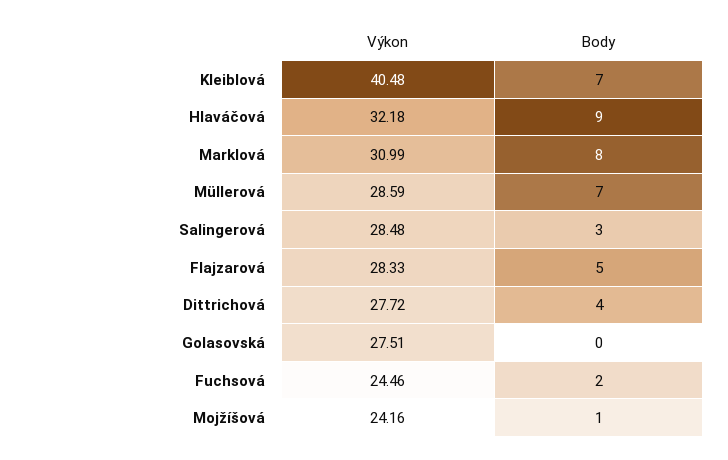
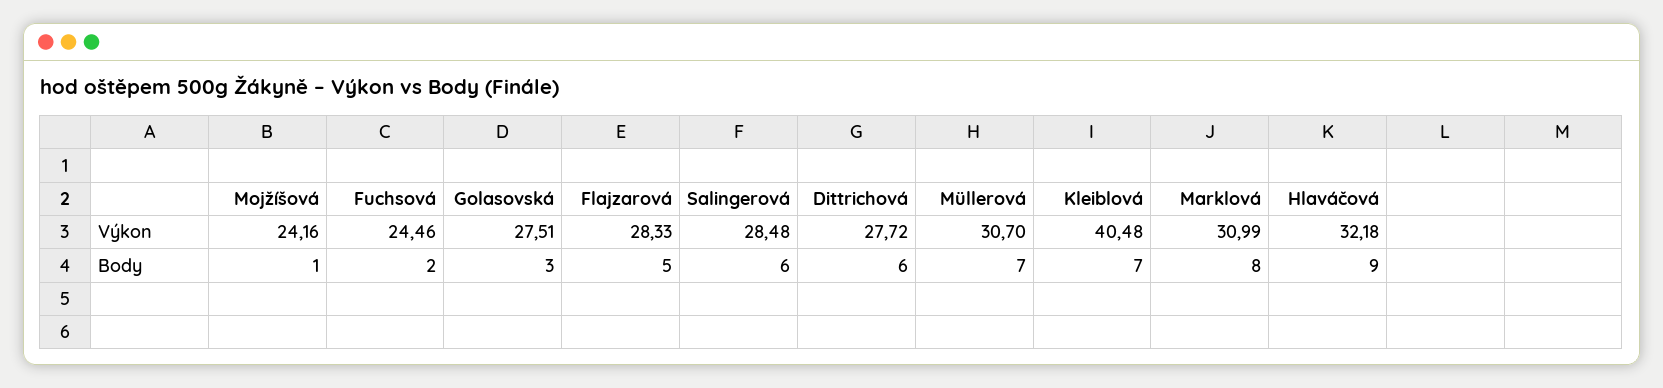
  {
    "Výkon": {
      "Kleiblová": 40.48,
      "Hlaváčová": 32.18,
      "Marklová": 30.99,
-     "Müllerová": 28.59,
+     "Müllerová": 30.7,
      "Salingerová": 28.48,
      "Flajzarová": 28.33,
      "Dittrichová": 27.72,
      "Golasovská": 27.51,
      "Fuchsová": 24.46,
      "Mojžíšová": 24.16
    },
    "Body": {
      "Kleiblová": 7,
      "Hlaváčová": 9,
      "Marklová": 8,
      "Müllerová": 7,
-     "Salingerová": 3,
+     "Salingerová": 6,
      "Flajzarová": 5,
-     "Dittrichová": 4,
+     "Dittrichová": 6,
-     "Golasovská": 0,
+     "Golasovská": 3,
      "Fuchsová": 2,
      "Mojžíšová": 1
    }
  }

